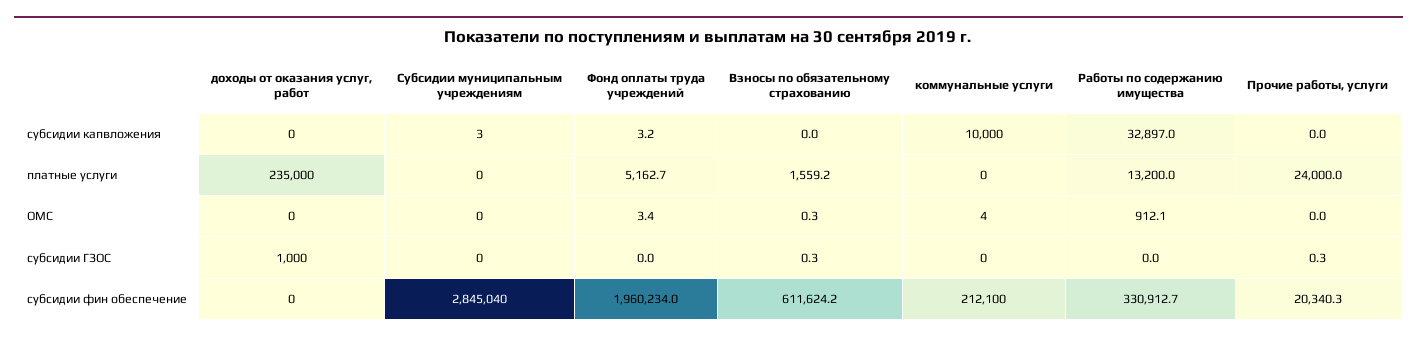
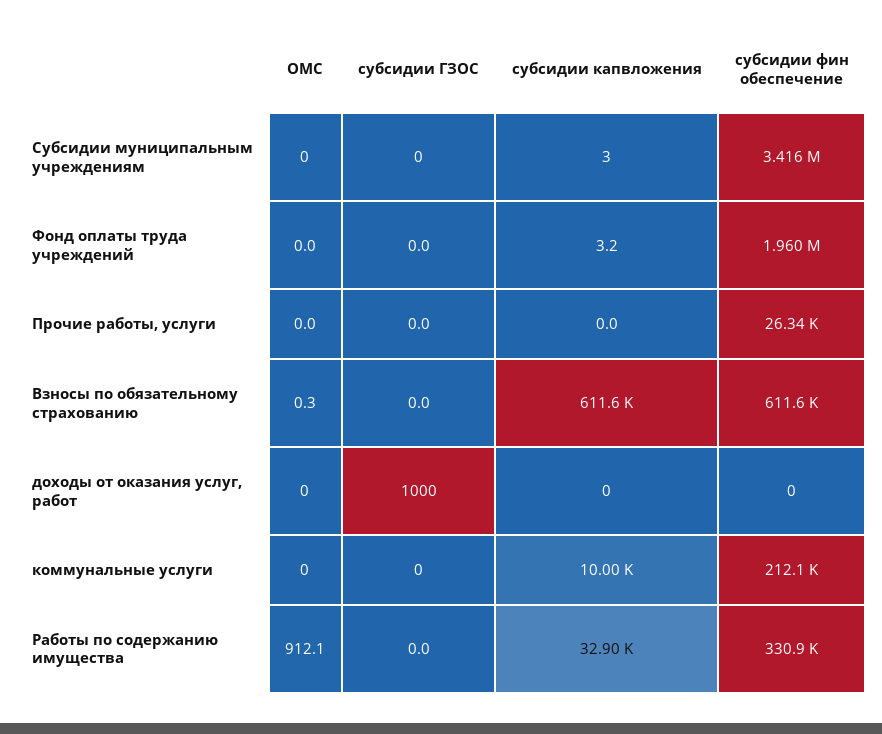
  {
    "доходы от оказания услуг, работ": {
      "субсидии капвложения": 0,
-     "платные услуги": 235000,
      "ОМС": 0,
      "субсидии ГЗОС": 1000,
      "субсидии фин обеспечение": 0
    },
    "Субсидии муниципальным учреждениям": {
      "субсидии капвложения": 3,
-     "платные услуги": 0,
      "ОМС": 0,
      "субсидии ГЗОС": 0,
-     "субсидии фин обеспечение": 2845040
+     "субсидии фин обеспечение": 3416000
    },
    "Фонд оплаты труда учреждений": {
      "субсидии капвложения": 3.2,
-     "платные услуги": 5162.7,
-     "ОМС": 3.4,
+     "ОМС": 0,
      "субсидии ГЗОС": 0,
      "субсидии фин обеспечение": 1960234
    },
    "Взносы по обязательному страхованию": {
-     "субсидии капвложения": 0,
+     "субсидии капвложения": 611600,
-     "платные услуги": 1559.2,
      "ОМС": 0.3,
-     "субсидии ГЗОС": 0.3,
+     "субсидии ГЗОС": 0,
      "субсидии фин обеспечение": 611624.2
    },
    "коммунальные услуги": {
      "субсидии капвложения": 10000,
-     "платные услуги": 0,
-     "ОМС": 4,
+     "ОМС": 0,
      "субсидии ГЗОС": 0,
      "субсидии фин обеспечение": 212100
    },
    "Работы по содержанию имущества": {
      "субсидии капвложения": 32897,
-     "платные услуги": 13200,
      "ОМС": 912.1,
      "субсидии ГЗОС": 0,
      "субсидии фин обеспечение": 330912.7
    },
    "Прочие работы, услуги": {
      "субсидии капвложения": 0,
-     "платные услуги": 24000,
      "ОМС": 0,
-     "субсидии ГЗОС": 0.3,
+     "субсидии ГЗОС": 0,
-     "субсидии фин обеспечение": 20340.3
+     "субсидии фин обеспечение": 26340
    }
  }

